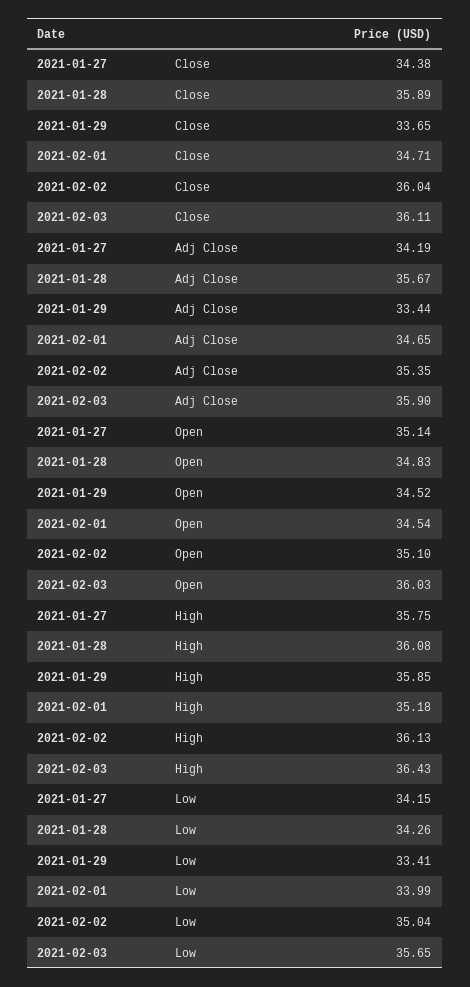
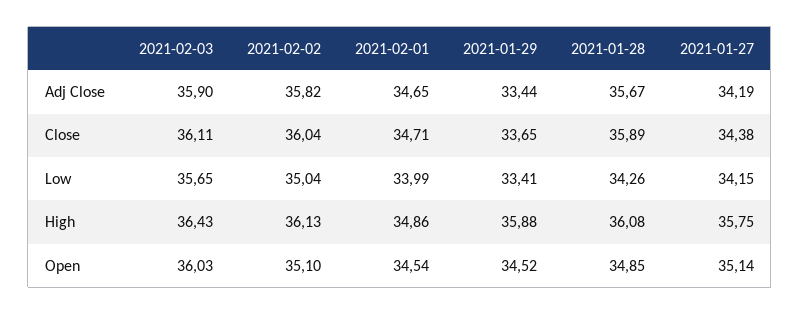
  {
    "2021-01-27": {
      "Close": 34.38,
      "Adj Close": 34.19,
      "Open": 35.14,
      "High": 35.75,
      "Low": 34.15
    },
    "2021-01-28": {
      "Close": 35.89,
      "Adj Close": 35.67,
-     "Open": 34.83,
+     "Open": 34.85,
      "High": 36.08,
      "Low": 34.26
    },
    "2021-01-29": {
      "Close": 33.65,
      "Adj Close": 33.44,
      "Open": 34.52,
-     "High": 35.85,
+     "High": 35.88,
      "Low": 33.41
    },
    "2021-02-01": {
      "Close": 34.71,
      "Adj Close": 34.65,
      "Open": 34.54,
-     "High": 35.18,
+     "High": 34.86,
      "Low": 33.99
    },
    "2021-02-02": {
      "Close": 36.04,
-     "Adj Close": 35.35,
+     "Adj Close": 35.82,
      "Open": 35.1,
      "High": 36.13,
      "Low": 35.04
    },
    "2021-02-03": {
      "Close": 36.11,
      "Adj Close": 35.9,
      "Open": 36.03,
      "High": 36.43,
      "Low": 35.65
    }
  }

